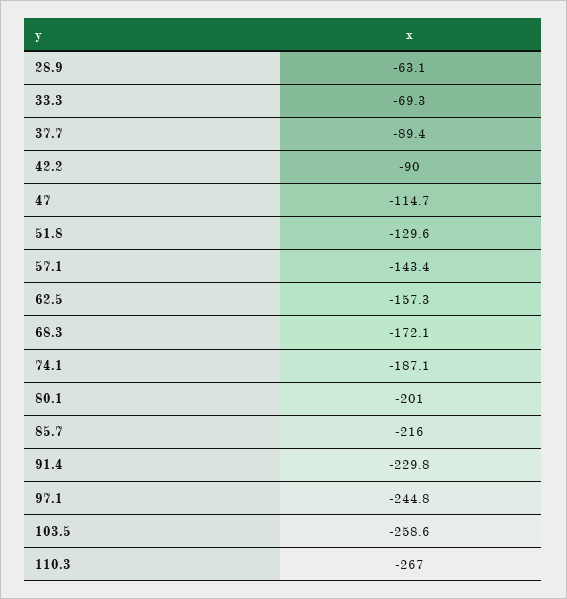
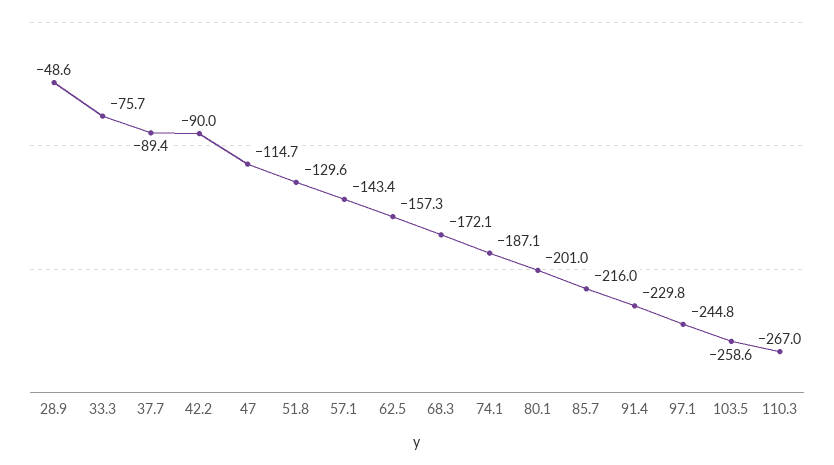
  {
-   "28.9": -63.1,
+   "28.9": -48.6,
-   "33.3": -69.3,
+   "33.3": -75.7,
    "37.7": -89.4,
    "42.2": -90,
    "47": -114.7,
    "51.8": -129.6,
    "57.1": -143.4,
    "62.5": -157.3,
    "68.3": -172.1,
    "74.1": -187.1,
    "80.1": -201,
    "85.7": -216,
    "91.4": -229.8,
    "97.1": -244.8,
    "103.5": -258.6,
    "110.3": -267
  }

